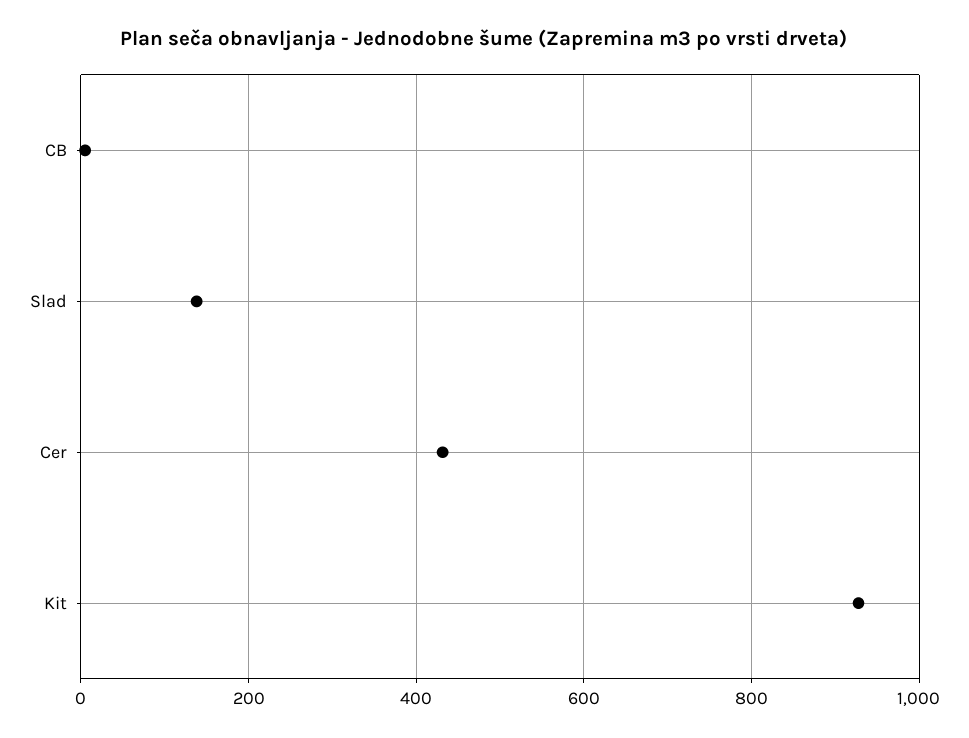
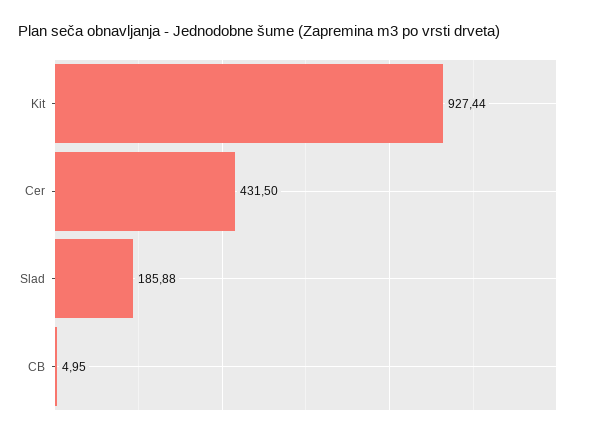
  {
    "CB": 4.95,
-   "Slad": 140,
+   "Slad": 185.88,
    "Cer": 431.5,
    "Kit": 927.44
  }

